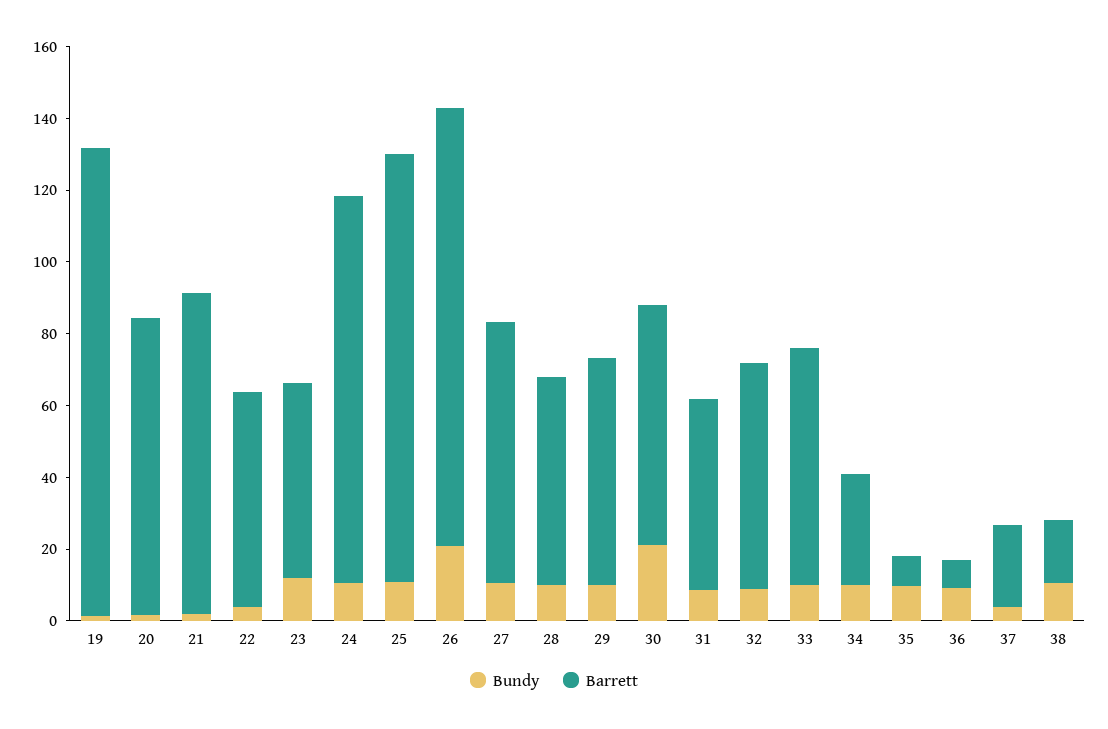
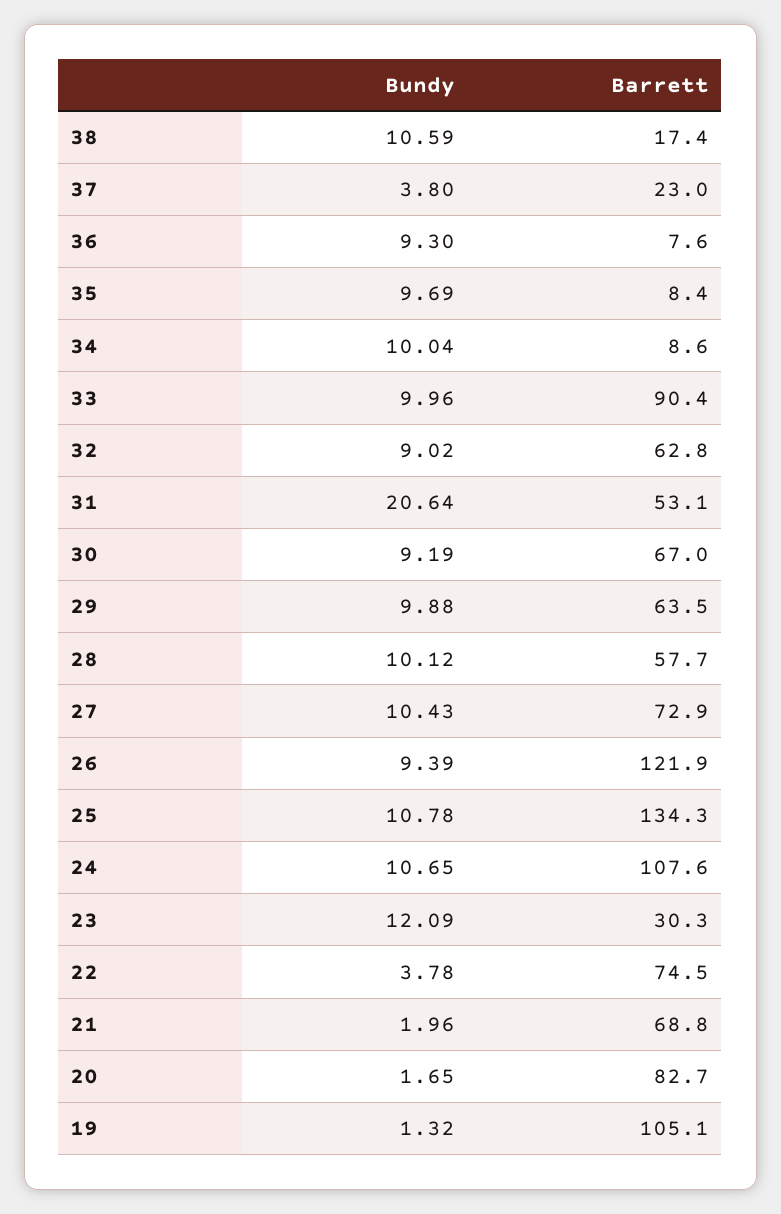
  {
    "Bundy": {
      "19": 1.32,
      "20": 1.65,
      "21": 1.96,
      "22": 3.78,
      "23": 12.09,
      "24": 10.65,
      "25": 10.78,
-     "26": 20,
+     "26": 9.39,
      "27": 10.43,
      "28": 10.12,
      "29": 9.88,
-     "30": 20,
+     "30": 9.19,
-     "31": 10,
+     "31": 20.64,
      "32": 9.02,
      "33": 9.96,
      "34": 10.04,
      "35": 9.69,
      "36": 9.3,
      "37": 3.8,
      "38": 10.59
    },
    "Barrett": {
-     "19": 130,
+     "19": 105.1,
      "20": 82.7,
-     "21": 90,
+     "21": 68.8,
-     "22": 60,
+     "22": 74.5,
-     "23": 55,
+     "23": 30.3,
      "24": 107.6,
-     "25": 120,
+     "25": 134.3,
      "26": 121.9,
      "27": 72.9,
      "28": 57.7,
      "29": 63.5,
      "30": 67,
      "31": 53.1,
      "32": 62.8,
-     "33": 65,
+     "33": 90.4,
-     "34": 30,
+     "34": 8.6,
      "35": 8.4,
      "36": 7.6,
      "37": 23,
      "38": 17.4
    }
  }

